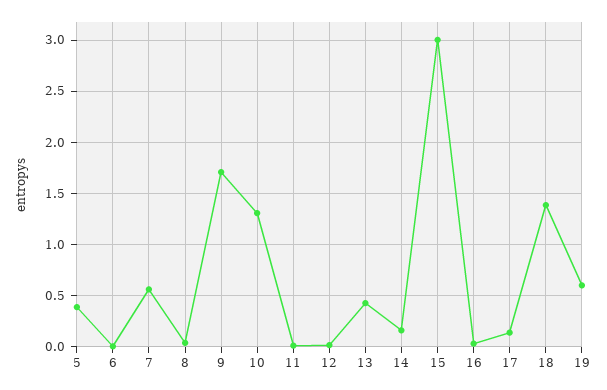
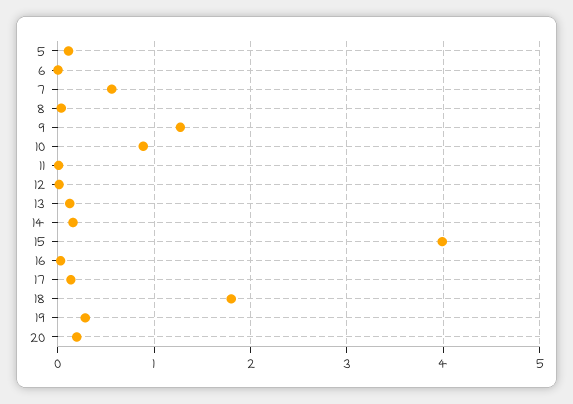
  {
-   "5": 0.4,
+   "5": 0.1,
    "6": 0,
    "7": 0.6,
    "8": 0,
-   "9": 1.7,
+   "9": 1.3,
-   "10": 1.3,
+   "10": 0.9,
    "11": 0,
    "12": 0,
-   "13": 0.4,
+   "13": 0.1,
    "14": 0.2,
-   "15": 3,
+   "15": 4,
    "16": 0,
    "17": 0.1,
-   "18": 1.4,
+   "18": 1.8,
-   "19": 0.6
+   "19": 0.3,
+   "20": 0.2
  }

